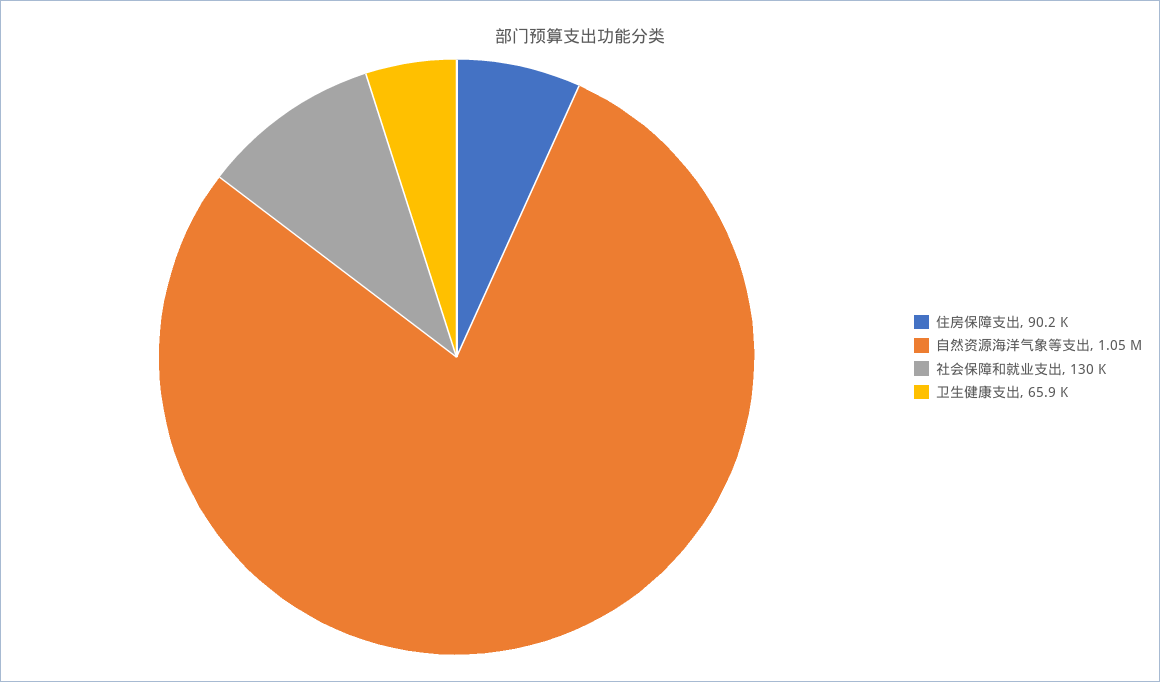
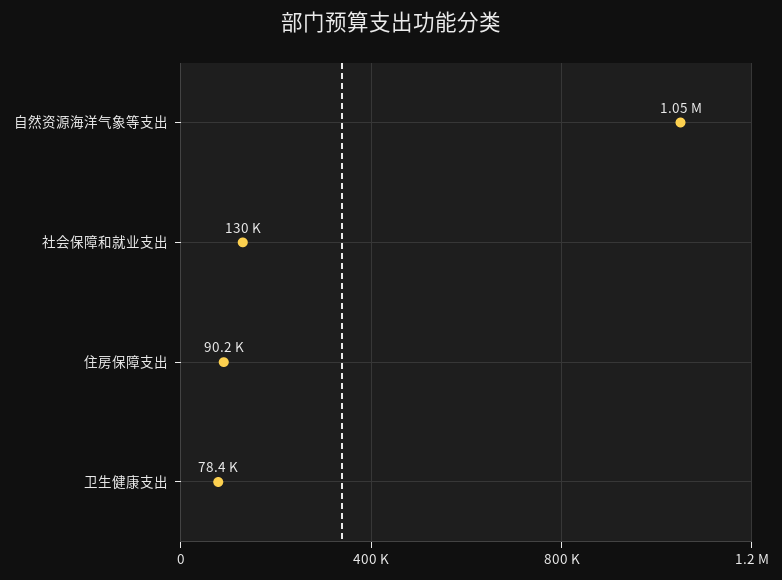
  {
    "住房保障支出": 90200,
    "自然资源海洋气象等支出": 1050000,
    "社会保障和就业支出": 130000,
-   "卫生健康支出": 65900
+   "卫生健康支出": 78400
  }

